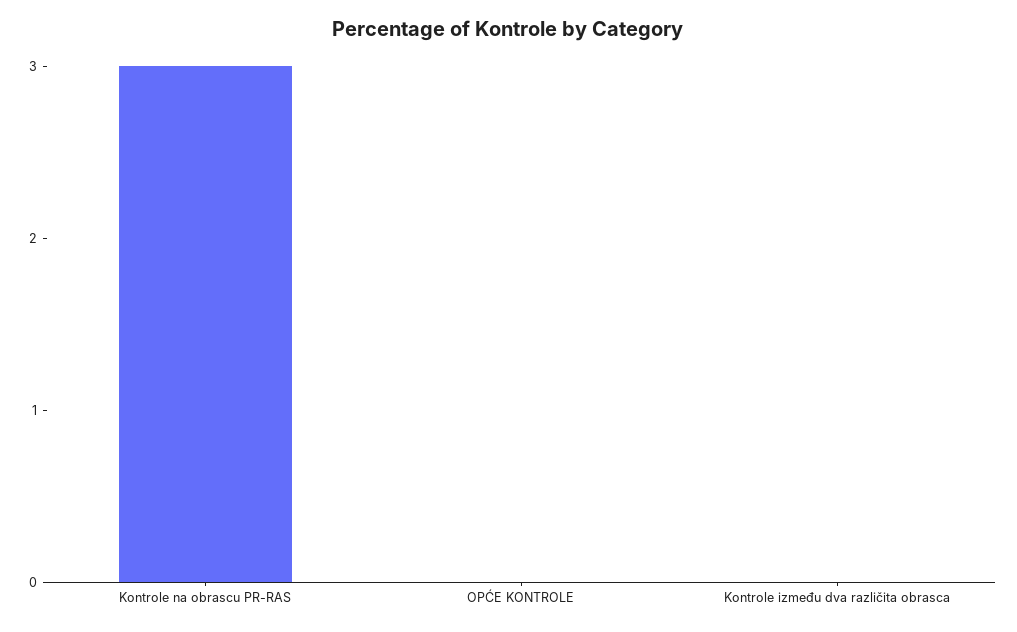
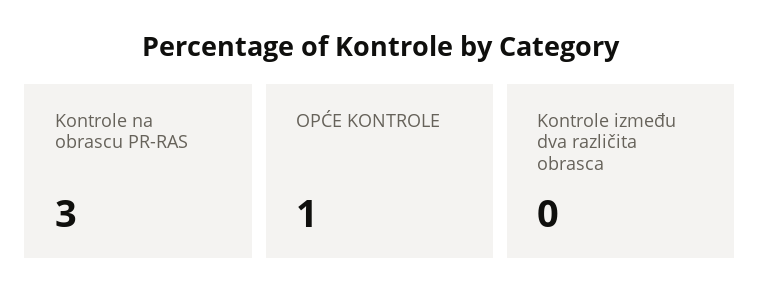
  {
    "Kontrole na obrascu PR-RAS": 3,
-   "OPĆE KONTROLE": 0,
+   "OPĆE KONTROLE": 1,
    "Kontrole između dva različita obrasca": 0
  }

